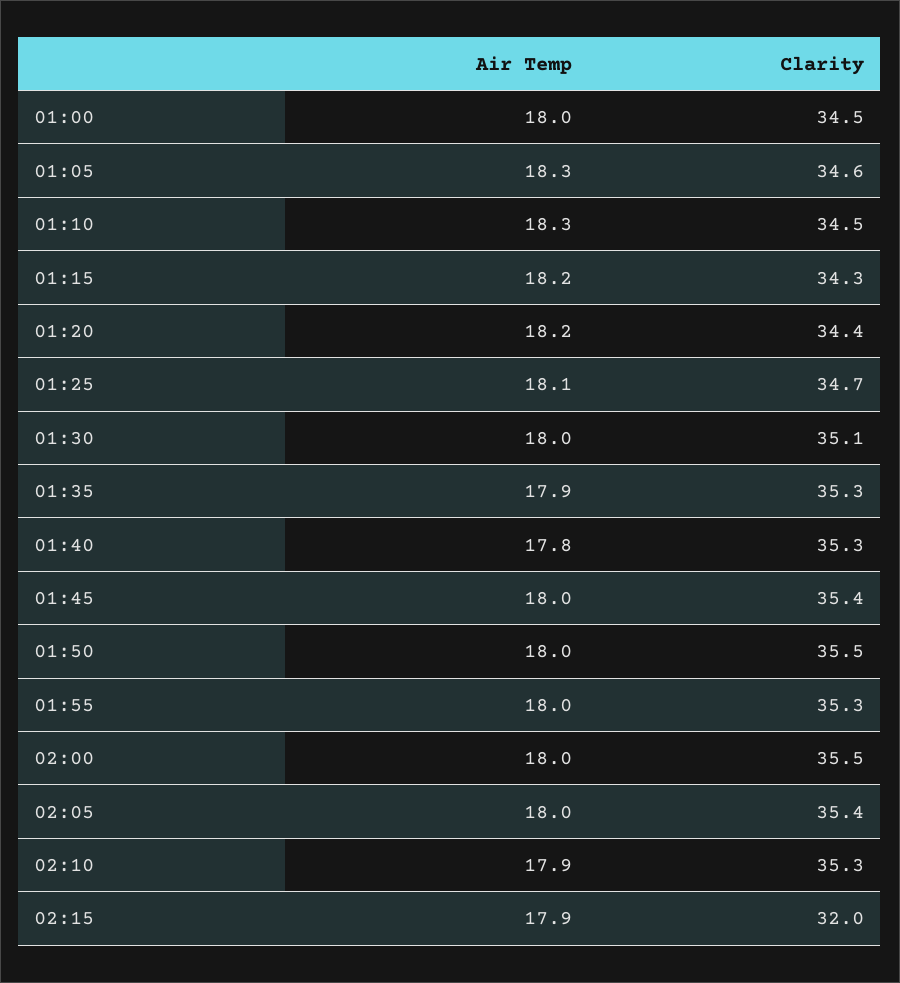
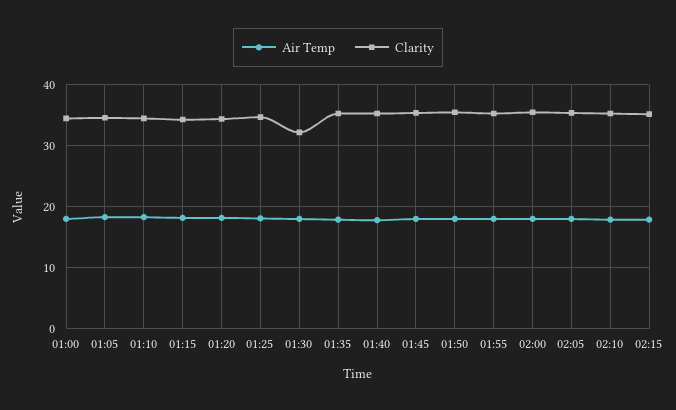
  {
    "Air Temp": {
      "01:00": 18,
      "01:05": 18.3,
      "01:10": 18.3,
      "01:15": 18.2,
      "01:20": 18.2,
      "01:25": 18.1,
      "01:30": 18,
      "01:35": 17.9,
      "01:40": 17.8,
      "01:45": 18,
      "01:50": 18,
      "01:55": 18,
      "02:00": 18,
      "02:05": 18,
      "02:10": 17.9,
      "02:15": 17.9
    },
    "Clarity": {
      "01:00": 34.5,
      "01:05": 34.6,
      "01:10": 34.5,
      "01:15": 34.3,
      "01:20": 34.4,
      "01:25": 34.7,
-     "01:30": 35.1,
+     "01:30": 32,
      "01:35": 35.3,
      "01:40": 35.3,
      "01:45": 35.4,
      "01:50": 35.5,
      "01:55": 35.3,
      "02:00": 35.5,
      "02:05": 35.4,
      "02:10": 35.3,
-     "02:15": 32
+     "02:15": 35
    }
  }

